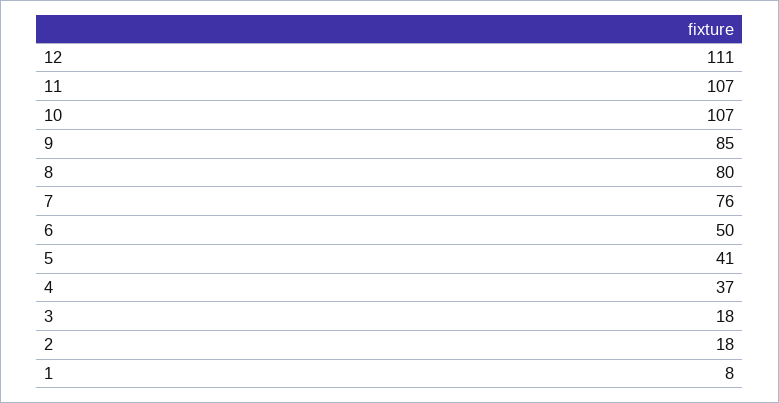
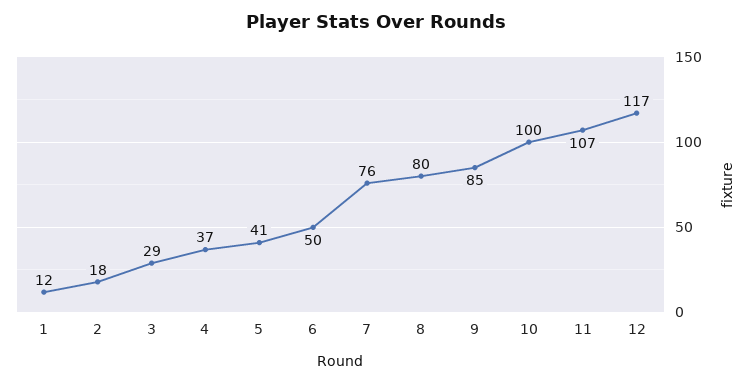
  {
-   "12": 111,
+   "12": 117,
    "11": 107,
-   "10": 107,
+   "10": 100,
    "9": 85,
    "8": 80,
    "7": 76,
    "6": 50,
    "5": 41,
    "4": 37,
-   "3": 18,
+   "3": 29,
    "2": 18,
-   "1": 8
+   "1": 12
  }

